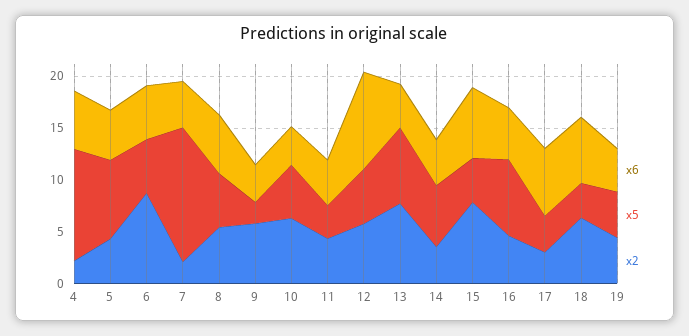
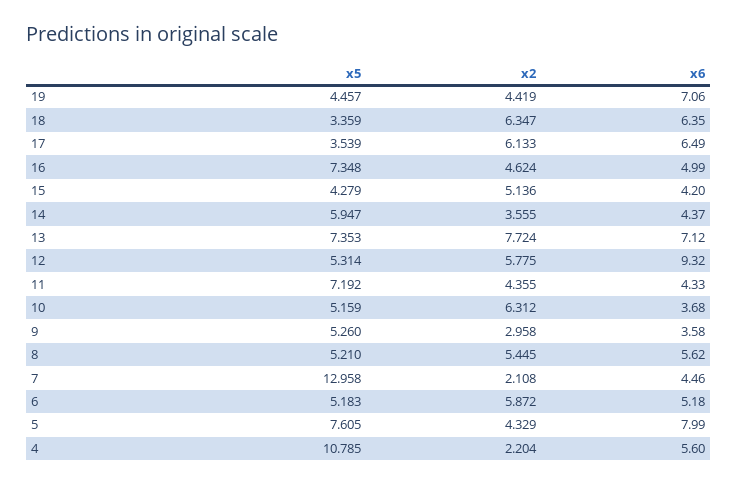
  {
    "x6": {
      "4": 5.6,
-     "5": 5,
+     "5": 7.99,
      "6": 5.18,
      "7": 4.46,
      "8": 5.62,
      "9": 3.58,
      "10": 3.68,
      "11": 4.33,
      "12": 9.32,
-     "13": 4,
+     "13": 7.12,
      "14": 4.37,
-     "15": 7,
+     "15": 4.2,
      "16": 4.99,
      "17": 6.49,
      "18": 6.35,
-     "19": 4
+     "19": 7.06
    },
    "x5": {
      "4": 10.785,
      "5": 7.605,
      "6": 5.183,
      "7": 12.958,
      "8": 5.21,
-     "9": 2,
+     "9": 5.26,
      "10": 5.159,
-     "11": 3,
+     "11": 7.192,
      "12": 5.314,
      "13": 7.353,
      "14": 5.947,
      "15": 4.279,
      "16": 7.348,
      "17": 3.539,
      "18": 3.359,
      "19": 4.457
    },
    "x2": {
      "4": 2.204,
      "5": 4.329,
-     "6": 9,
+     "6": 5.872,
      "7": 2.108,
      "8": 5.445,
-     "9": 6,
+     "9": 2.958,
      "10": 6.312,
      "11": 4.355,
      "12": 5.775,
      "13": 7.724,
      "14": 3.555,
-     "15": 8,
+     "15": 5.136,
      "16": 4.624,
-     "17": 3,
+     "17": 6.133,
      "18": 6.347,
      "19": 4.419
    }
  }

